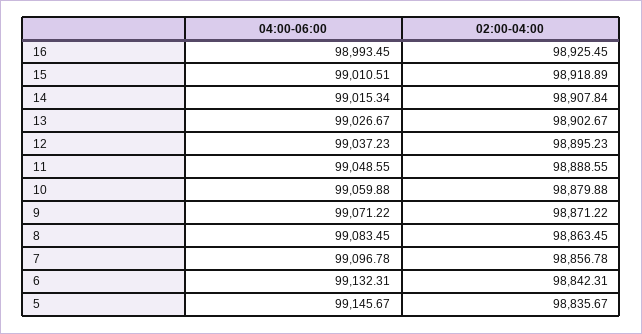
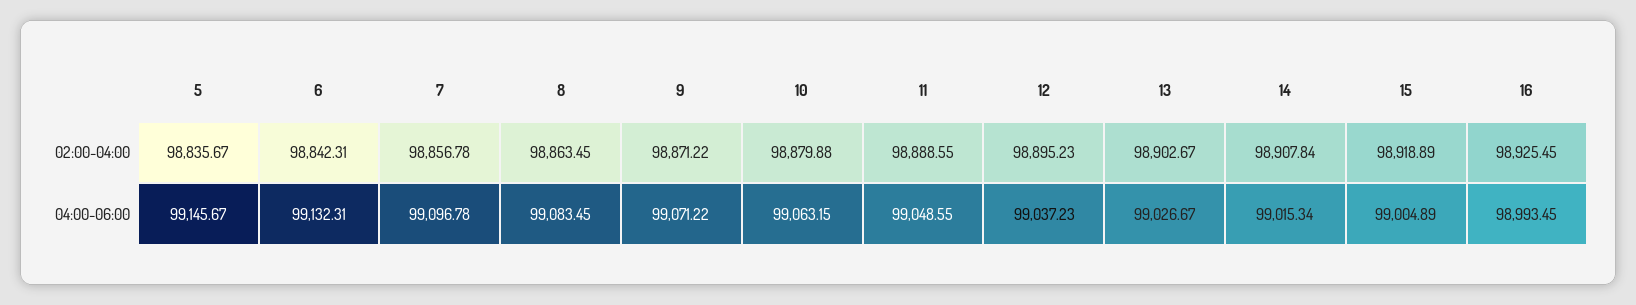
  {
    "04:00-06:00": {
      "16": 98993.45,
-     "15": 99010.51,
+     "15": 99004.89,
      "14": 99015.34,
      "13": 99026.67,
      "12": 99037.23,
      "11": 99048.55,
-     "10": 99059.88,
+     "10": 99063.15,
      "9": 99071.22,
      "8": 99083.45,
      "7": 99096.78,
      "6": 99132.31,
      "5": 99145.67
    },
    "02:00-04:00": {
      "16": 98925.45,
      "15": 98918.89,
      "14": 98907.84,
      "13": 98902.67,
      "12": 98895.23,
      "11": 98888.55,
      "10": 98879.88,
      "9": 98871.22,
      "8": 98863.45,
      "7": 98856.78,
      "6": 98842.31,
      "5": 98835.67
    }
  }

